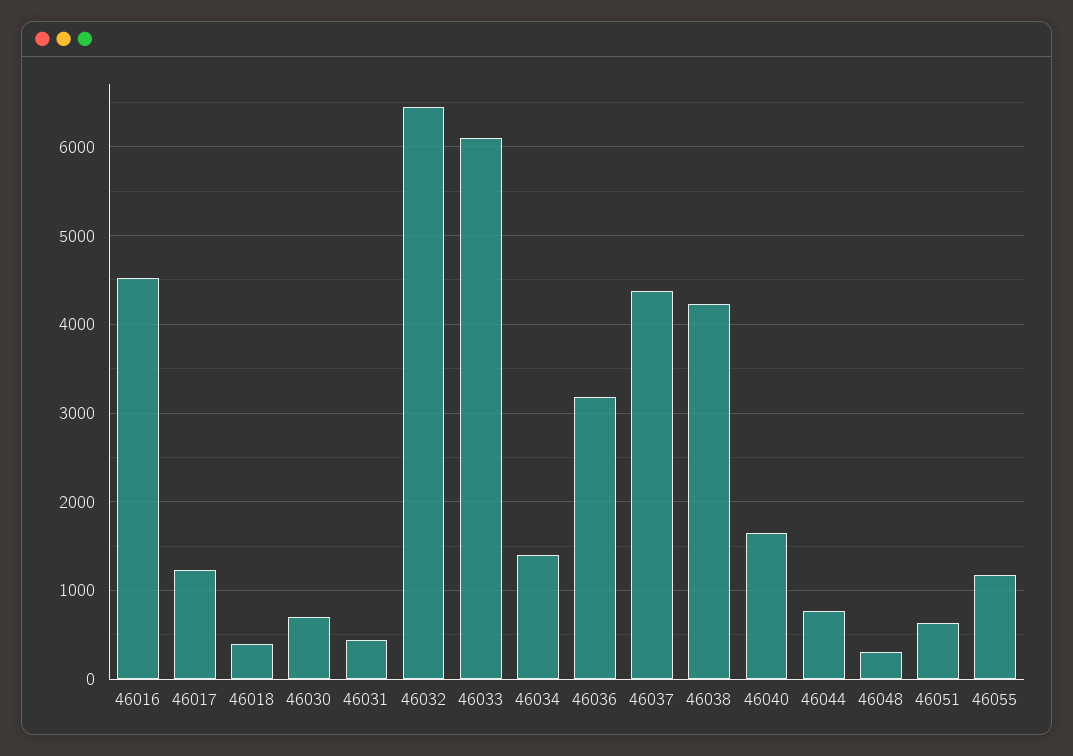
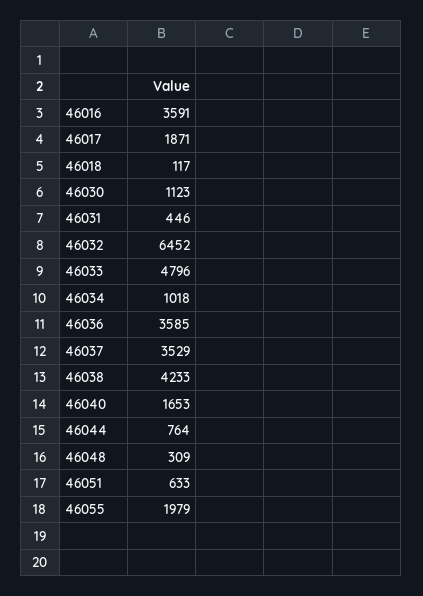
  {
-   "46016": 4500,
+   "46016": 3591,
-   "46017": 1200,
+   "46017": 1871,
-   "46018": 400,
+   "46018": 117,
-   "46030": 700,
+   "46030": 1123,
    "46031": 446,
    "46032": 6452,
-   "46033": 6100,
+   "46033": 4796,
-   "46034": 1400,
+   "46034": 1018,
-   "46036": 3200,
+   "46036": 3585,
-   "46037": 4400,
+   "46037": 3529,
    "46038": 4233,
    "46040": 1653,
    "46044": 764,
    "46048": 309,
    "46051": 633,
-   "46055": 1200
+   "46055": 1979
  }

